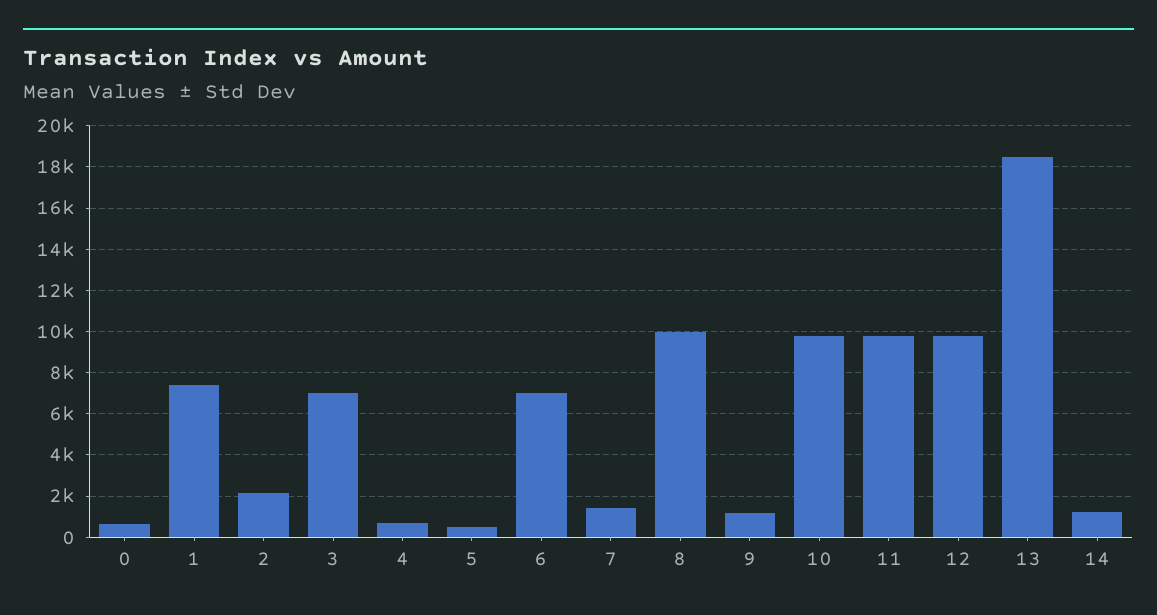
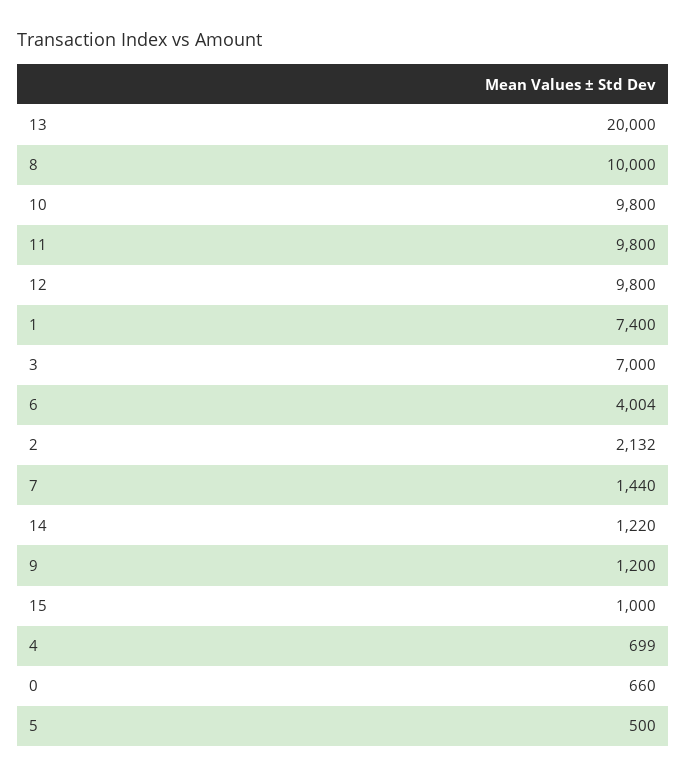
  {
    "0": 660,
    "1": 7400,
    "2": 2132,
    "3": 7000,
    "4": 699,
    "5": 500,
-   "6": 7000,
+   "6": 4004,
    "7": 1440,
    "8": 10000,
    "9": 1200,
    "10": 9800,
    "11": 9800,
    "12": 9800,
-   "13": 18500,
+   "13": 20000,
-   "14": 1220
+   "14": 1220,
+   "15": 1000
  }

